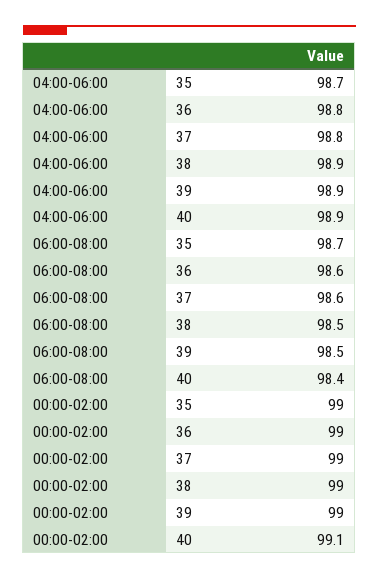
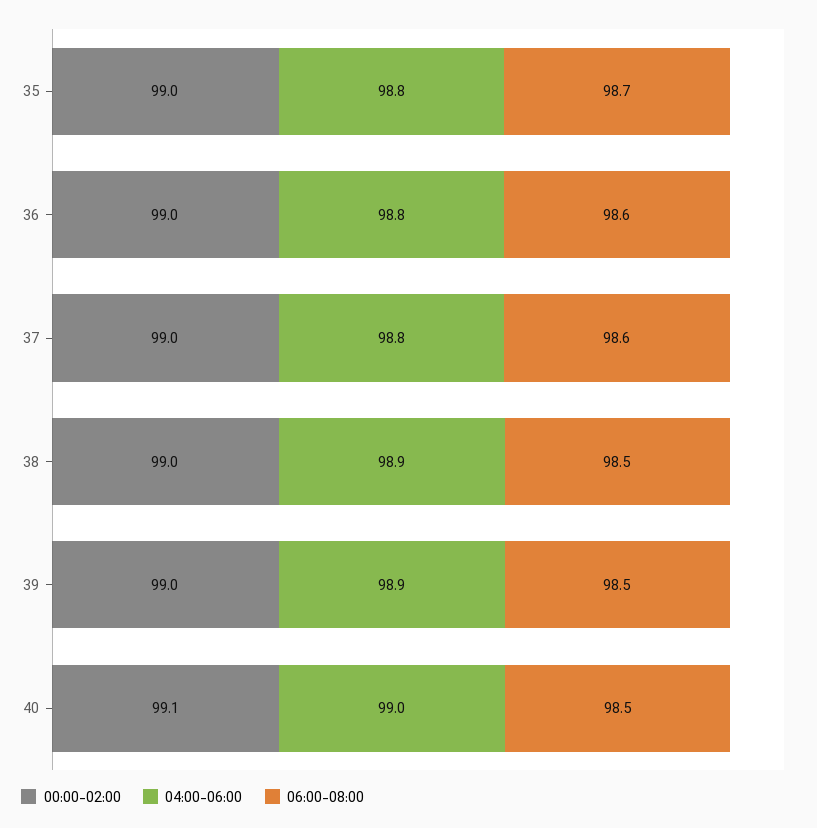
  {
    "04:00-06:00": {
-     "35": 98.7,
+     "35": 98.8,
      "36": 98.8,
      "37": 98.8,
      "38": 98.9,
      "39": 98.9,
-     "40": 98.9
+     "40": 99
    },
    "06:00-08:00": {
      "35": 98.7,
      "36": 98.6,
      "37": 98.6,
      "38": 98.5,
      "39": 98.5,
-     "40": 98.4
+     "40": 98.5
    },
    "00:00-02:00": {
      "35": 99,
      "36": 99,
      "37": 99,
      "38": 99,
      "39": 99,
      "40": 99.1
    }
  }

